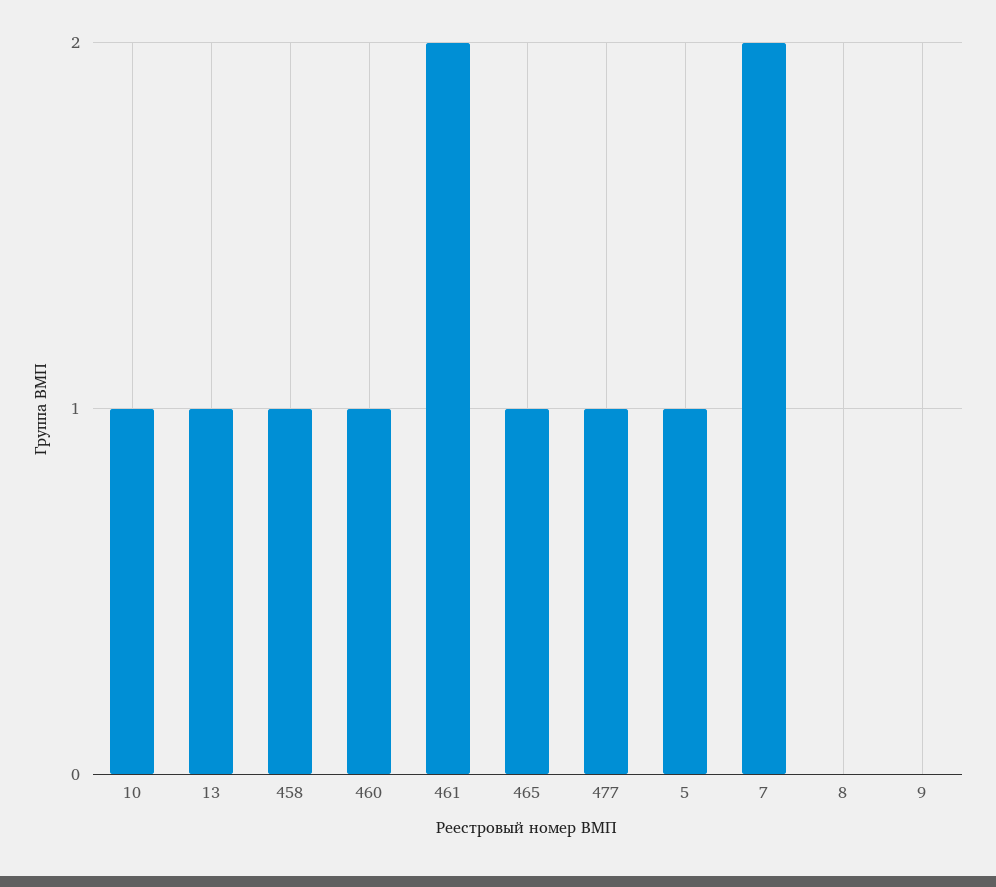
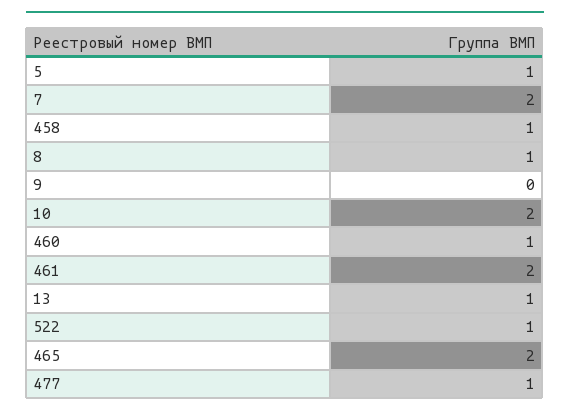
  {
-   "10": 1,
+   "10": 2,
    "13": 1,
    "458": 1,
    "460": 1,
    "461": 2,
-   "465": 1,
+   "465": 2,
    "477": 1,
    "5": 1,
    "7": 2,
-   "8": 0,
+   "8": 1,
-   "9": 0
+   "9": 0,
+   "522": 1
  }

